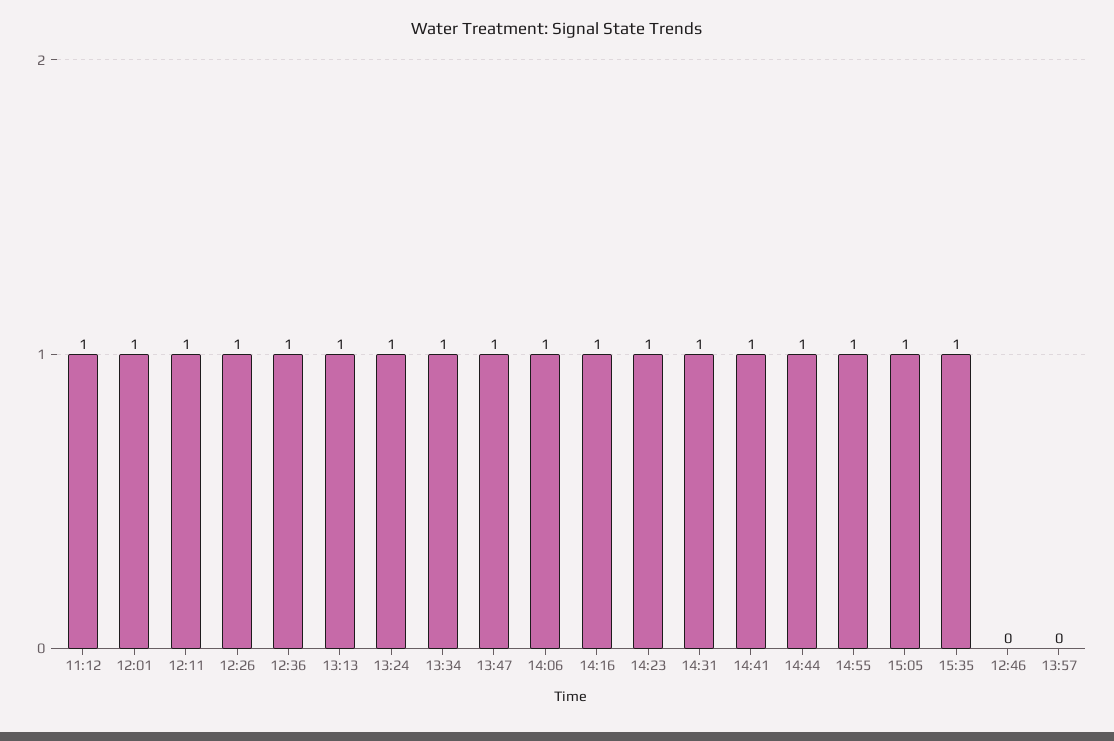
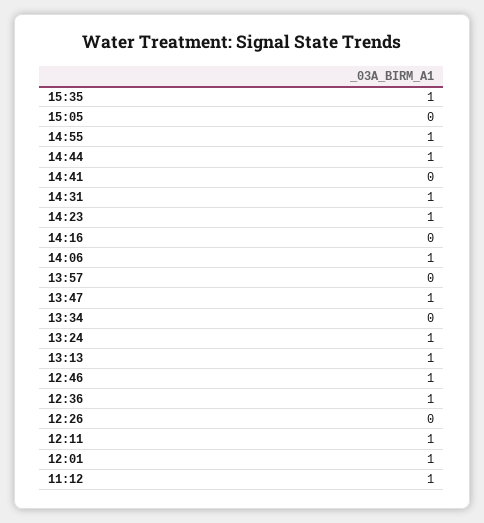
  {
    "11:12": 1,
    "12:01": 1,
    "12:11": 1,
-   "12:26": 1,
+   "12:26": 0,
    "12:36": 1,
    "13:13": 1,
    "13:24": 1,
-   "13:34": 1,
+   "13:34": 0,
    "13:47": 1,
    "14:06": 1,
-   "14:16": 1,
+   "14:16": 0,
    "14:23": 1,
    "14:31": 1,
-   "14:41": 1,
+   "14:41": 0,
    "14:44": 1,
    "14:55": 1,
-   "15:05": 1,
+   "15:05": 0,
    "15:35": 1,
-   "12:46": 0,
+   "12:46": 1,
    "13:57": 0
  }

